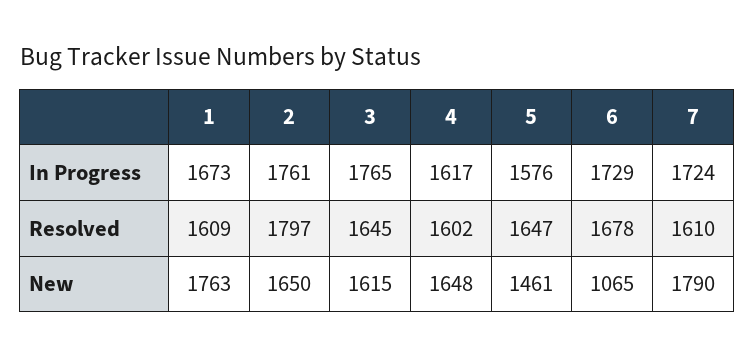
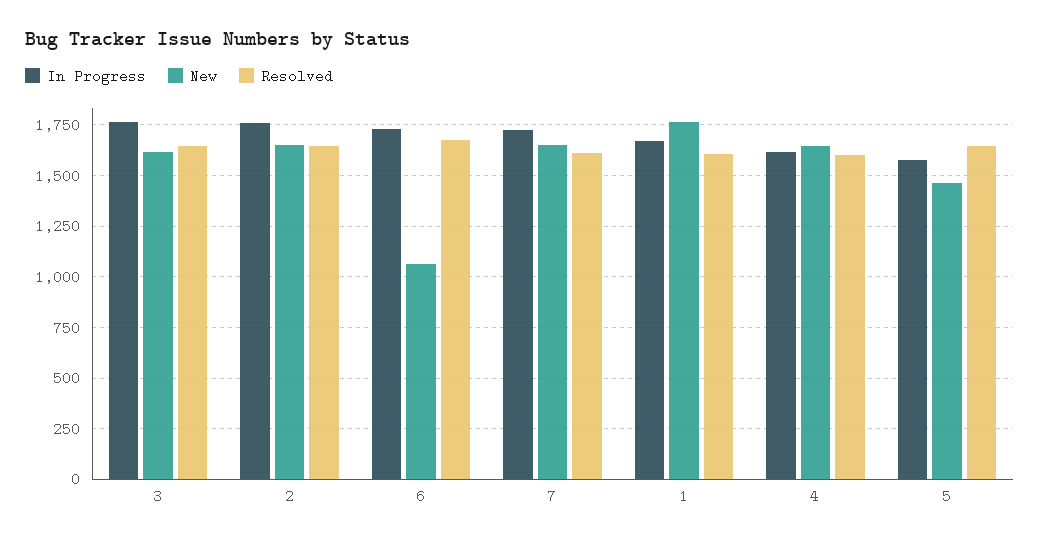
  {
    "In Progress": {
      "1": 1673,
      "2": 1761,
      "3": 1765,
      "4": 1617,
      "5": 1576,
      "6": 1729,
      "7": 1724
    },
    "Resolved": {
      "1": 1609,
-     "2": 1797,
+     "2": 1650,
      "3": 1645,
      "4": 1602,
      "5": 1647,
      "6": 1678,
      "7": 1610
    },
    "New": {
      "1": 1763,
      "2": 1650,
      "3": 1615,
      "4": 1648,
      "5": 1461,
      "6": 1065,
-     "7": 1790
+     "7": 1650
    }
  }

